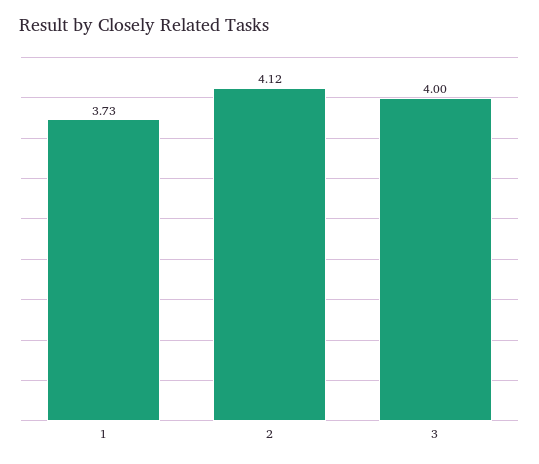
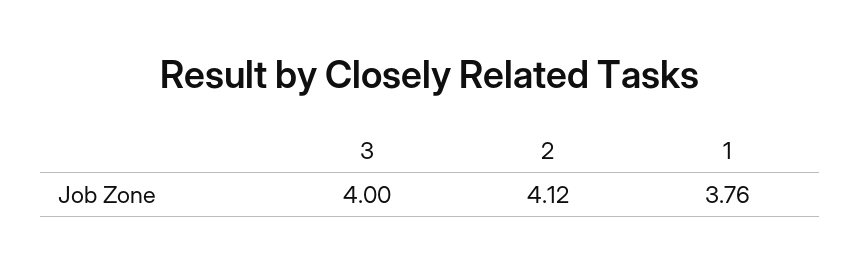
  {
-   "1": 3.73,
+   "1": 3.76,
    "2": 4.12,
    "3": 4
  }

